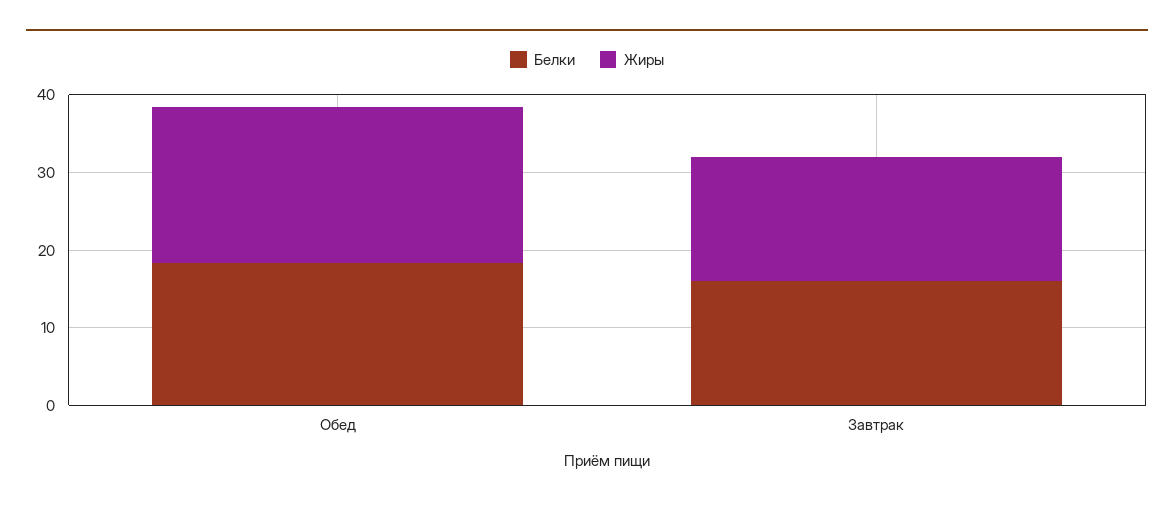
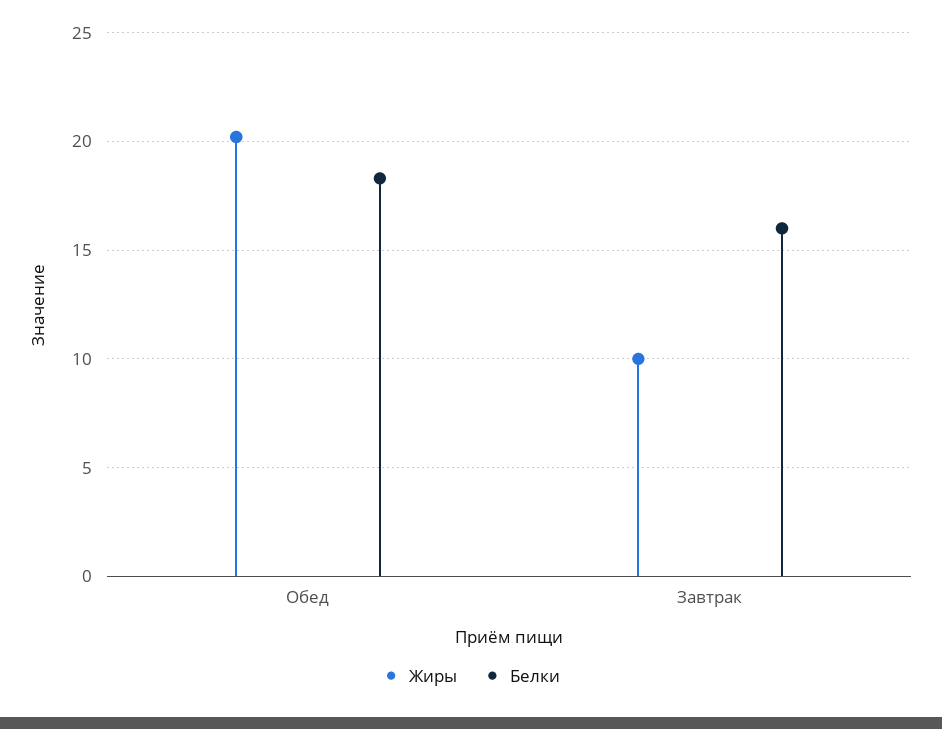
  {
    "Белки": {
      "Обед": 18.5,
      "Завтрак": 16
    },
    "Жиры": {
      "Обед": 20,
-     "Завтрак": 16
+     "Завтрак": 10
    }
  }

